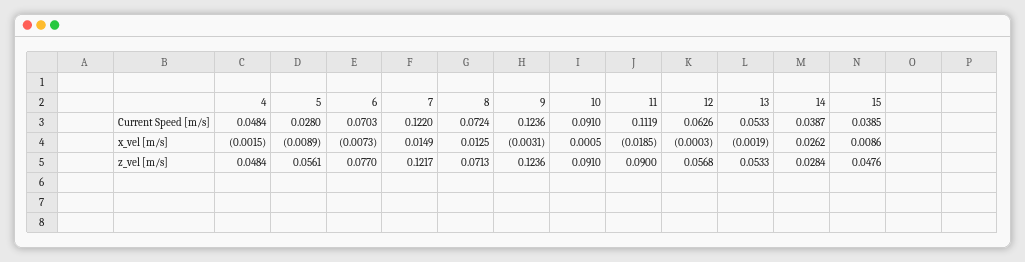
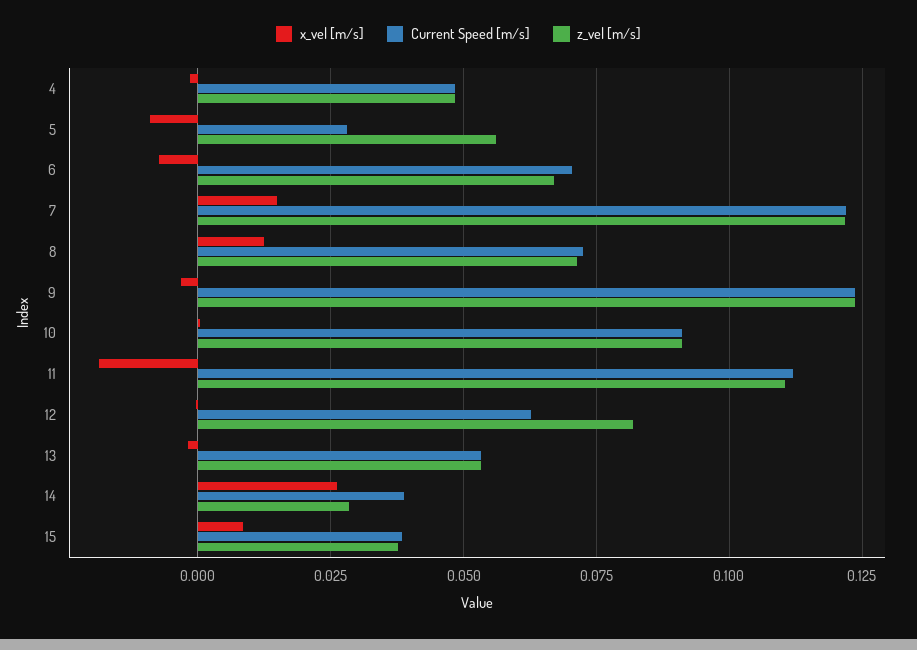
  {
    "Current Speed [m/s]": {
      "4": 0.0484,
      "5": 0.028,
      "6": 0.0703,
      "7": 0.122,
      "8": 0.0724,
      "9": 0.1236,
      "10": 0.091,
      "11": 0.1119,
      "12": 0.0626,
      "13": 0.0533,
      "14": 0.0387,
      "15": 0.0385
    },
    "x_vel [m/s]": {
      "4": -0.0015,
      "5": -0.0089,
      "6": -0.0073,
      "7": 0.0149,
      "8": 0.0125,
      "9": -0.0031,
      "10": 0.0005,
      "11": -0.0185,
      "12": -0.0003,
      "13": -0.0019,
      "14": 0.0262,
      "15": 0.0086
    },
    "z_vel [m/s]": {
      "4": 0.0484,
      "5": 0.0561,
-     "6": 0.077,
+     "6": 0.0675,
      "7": 0.1217,
      "8": 0.0713,
      "9": 0.1236,
      "10": 0.091,
-     "11": 0.09,
+     "11": 0.11,
-     "12": 0.0568,
+     "12": 0.0825,
      "13": 0.0533,
      "14": 0.0284,
-     "15": 0.0476
+     "15": 0.0375
    }
  }

